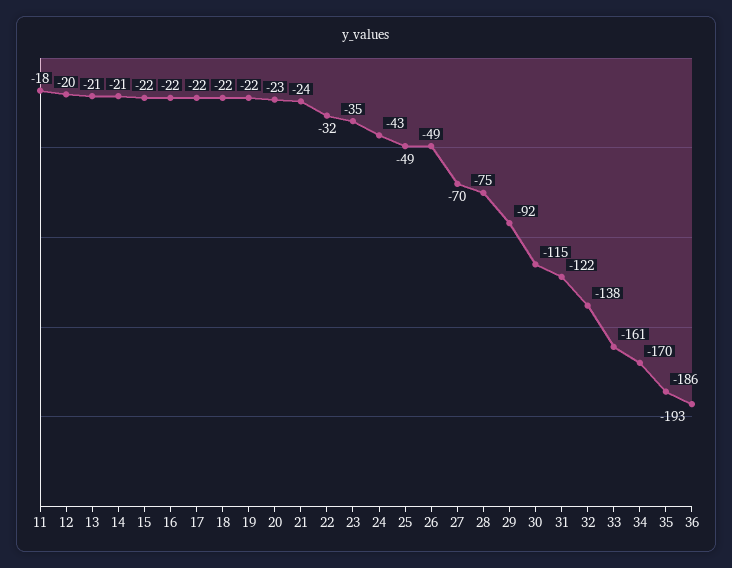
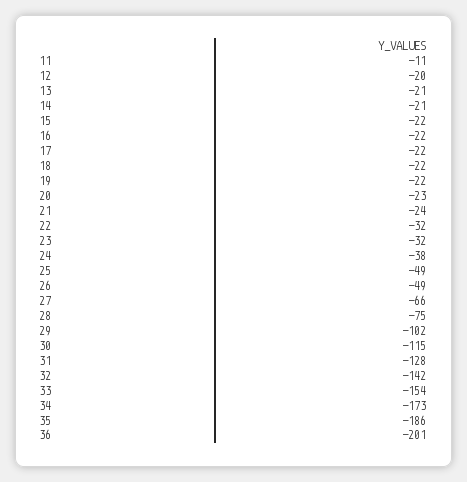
  {
-   "11": -18,
+   "11": -11,
    "12": -20,
    "13": -21,
    "14": -21,
    "15": -22,
    "16": -22,
    "17": -22,
    "18": -22,
    "19": -22,
    "20": -23,
    "21": -24,
    "22": -32,
-   "23": -35,
+   "23": -32,
-   "24": -43,
+   "24": -38,
    "25": -49,
    "26": -49,
-   "27": -70,
+   "27": -66,
    "28": -75,
-   "29": -92,
+   "29": -102,
    "30": -115,
-   "31": -122,
+   "31": -128,
-   "32": -138,
+   "32": -142,
-   "33": -161,
+   "33": -154,
-   "34": -170,
+   "34": -173,
    "35": -186,
-   "36": -193
+   "36": -201
  }

